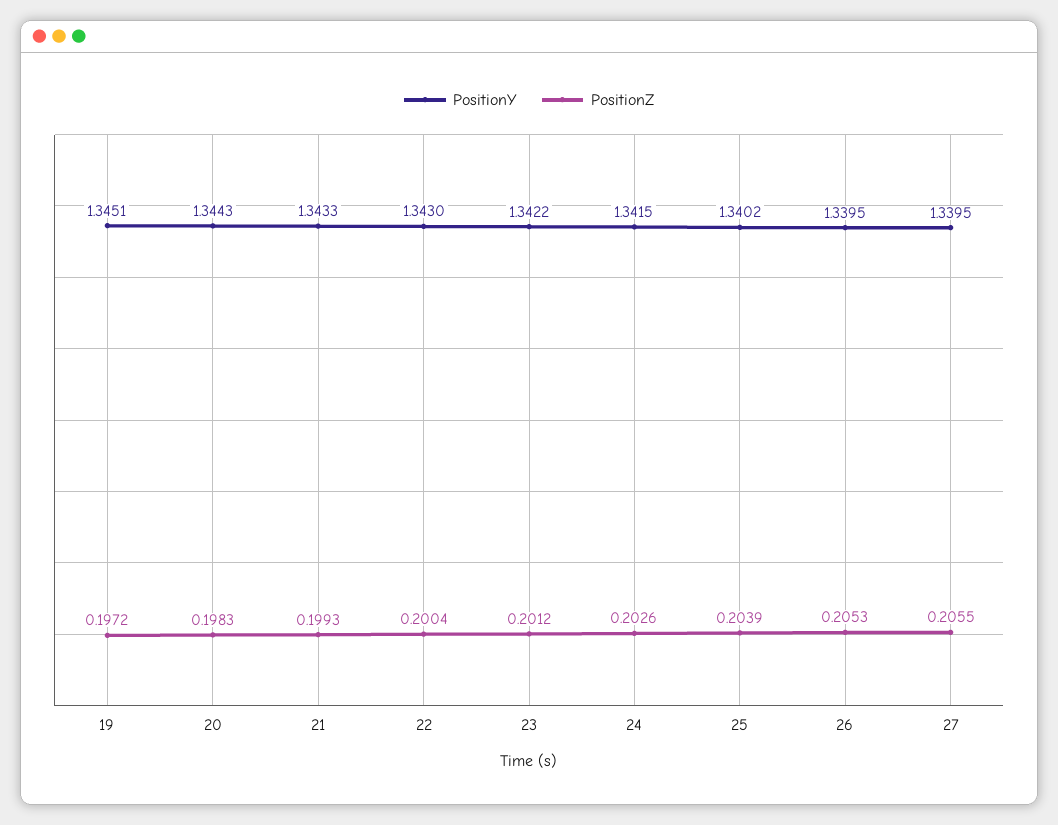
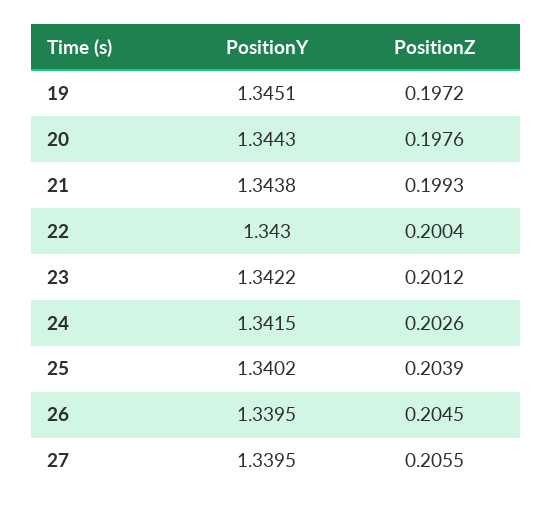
  {
    "PositionY": {
      "19": 1.3451,
      "20": 1.3443,
-     "21": 1.3433,
+     "21": 1.3438,
      "22": 1.343,
      "23": 1.3422,
      "24": 1.3415,
      "25": 1.3402,
      "26": 1.3395,
      "27": 1.3395
    },
    "PositionZ": {
      "19": 0.1972,
-     "20": 0.1983,
+     "20": 0.1976,
      "21": 0.1993,
      "22": 0.2004,
      "23": 0.2012,
      "24": 0.2026,
      "25": 0.2039,
-     "26": 0.2053,
+     "26": 0.2045,
      "27": 0.2055
    }
  }

